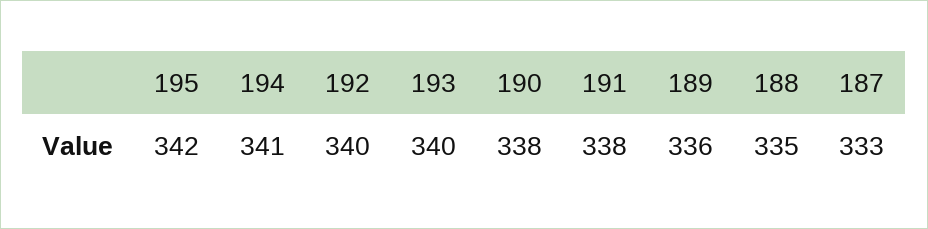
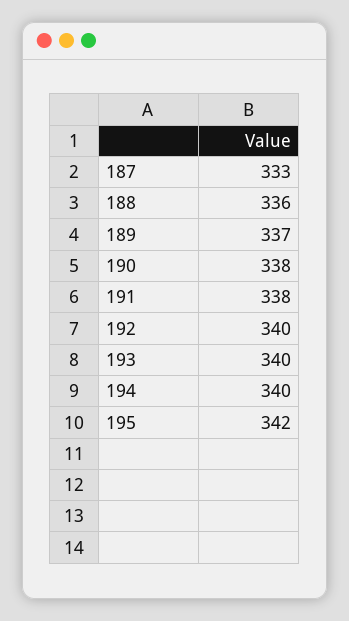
  {
    "195": 342,
-   "194": 341,
+   "194": 340,
    "192": 340,
    "193": 340,
    "190": 338,
    "191": 338,
-   "189": 336,
+   "189": 337,
-   "188": 335,
+   "188": 336,
    "187": 333
  }

